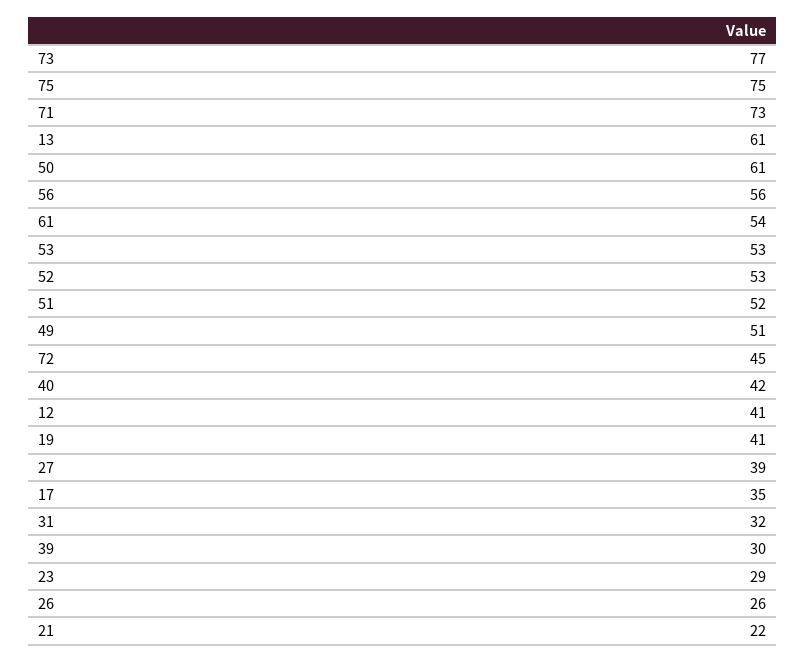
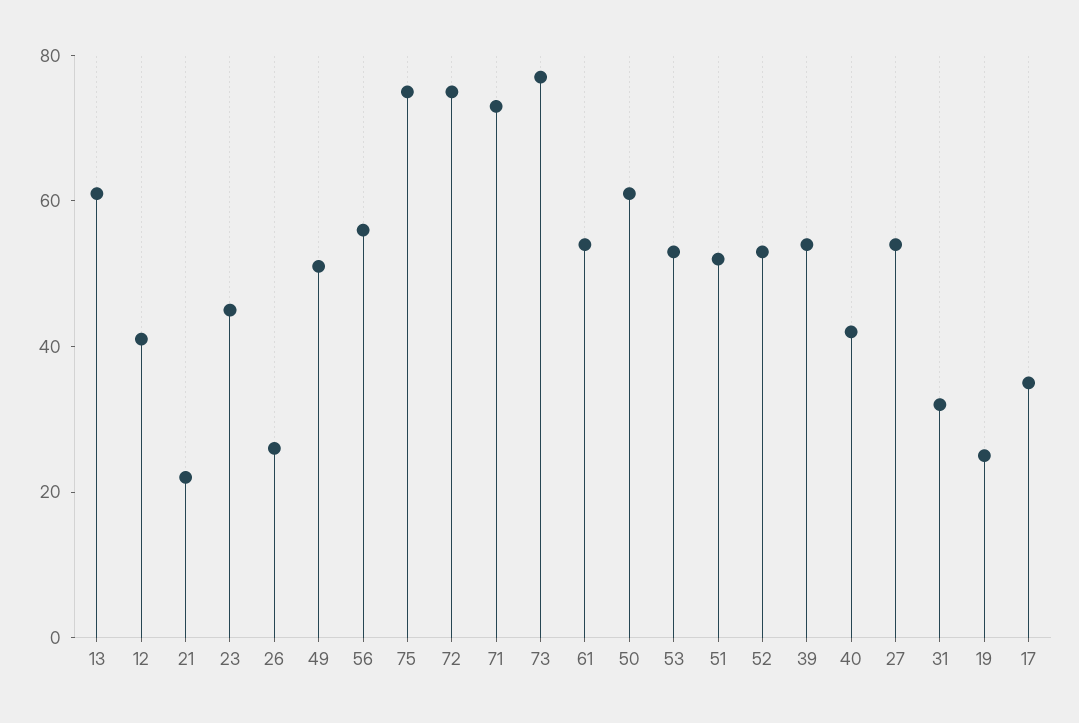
  {
    "73": 77,
    "75": 75,
    "71": 73,
    "13": 61,
    "50": 61,
    "56": 56,
    "61": 54,
    "53": 53,
    "52": 53,
    "51": 52,
    "49": 51,
-   "72": 45,
+   "72": 75,
    "40": 42,
    "12": 41,
-   "19": 41,
+   "19": 25,
-   "27": 39,
+   "27": 55,
    "17": 35,
    "31": 32,
-   "39": 30,
+   "39": 55,
-   "23": 29,
+   "23": 45,
    "26": 26,
    "21": 22
  }

